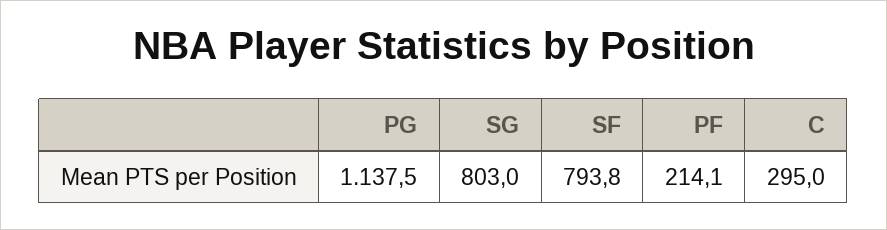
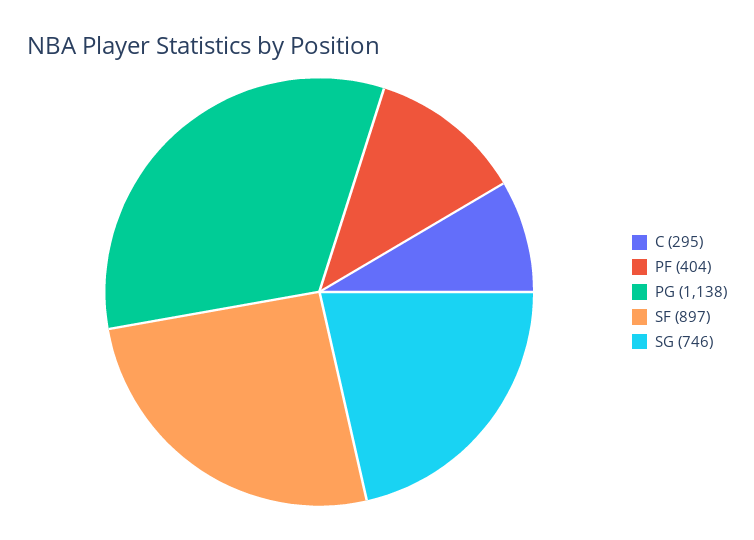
  {
    "PG": 1137.5,
-   "SG": 803,
+   "SG": 746,
-   "SF": 793.8,
+   "SF": 897,
-   "PF": 214.1,
+   "PF": 404,
    "C": 295
  }

